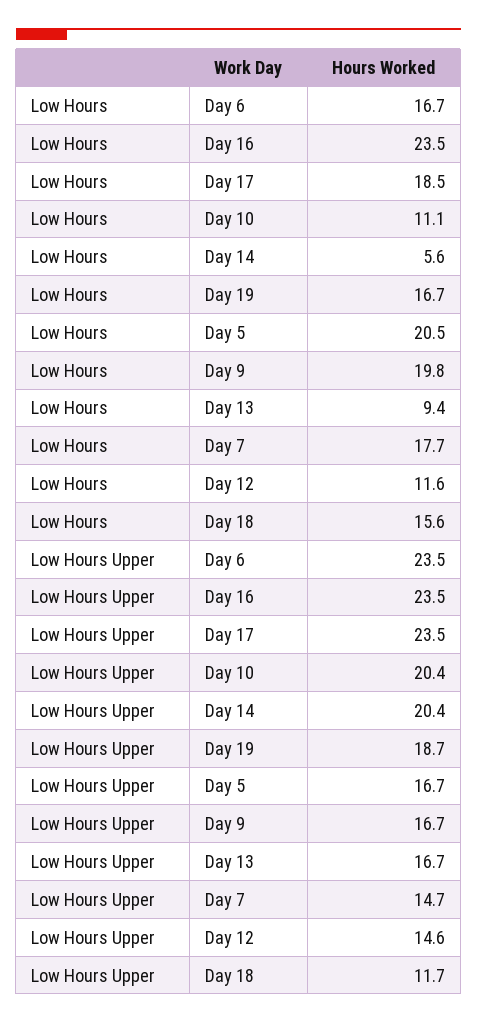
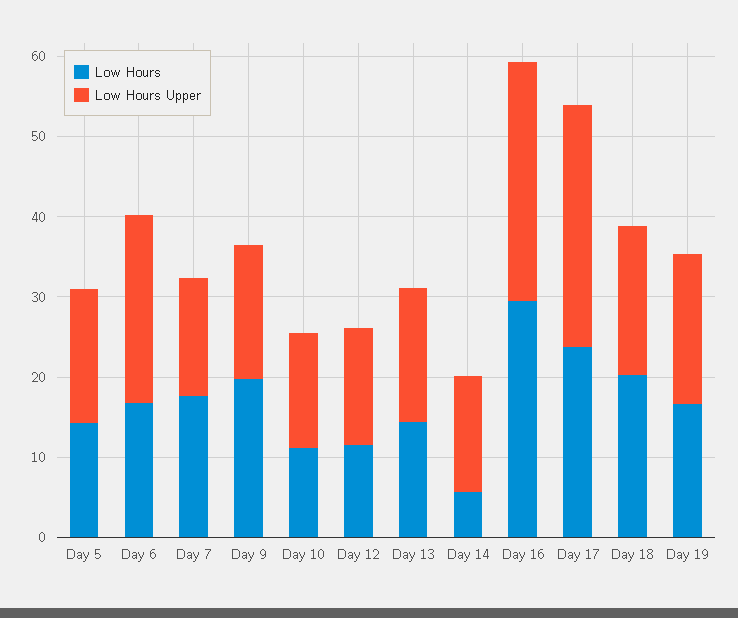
  {
    "Low Hours": {
      "Day 6": 16.7,
-     "Day 16": 23.5,
+     "Day 16": 30,
-     "Day 17": 18.5,
+     "Day 17": 24,
      "Day 10": 11.1,
      "Day 14": 5.6,
      "Day 19": 16.7,
-     "Day 5": 20.5,
+     "Day 5": 14,
      "Day 9": 19.8,
-     "Day 13": 9.4,
+     "Day 13": 14,
      "Day 7": 17.7,
      "Day 12": 11.6,
-     "Day 18": 15.6
+     "Day 18": 20
    },
    "Low Hours Upper": {
      "Day 6": 23.5,
-     "Day 16": 23.5,
+     "Day 16": 30,
-     "Day 17": 23.5,
+     "Day 17": 30,
-     "Day 10": 20.4,
+     "Day 10": 14,
-     "Day 14": 20.4,
+     "Day 14": 14,
      "Day 19": 18.7,
      "Day 5": 16.7,
      "Day 9": 16.7,
      "Day 13": 16.7,
      "Day 7": 14.7,
      "Day 12": 14.6,
-     "Day 18": 11.7
+     "Day 18": 18
    }
  }

